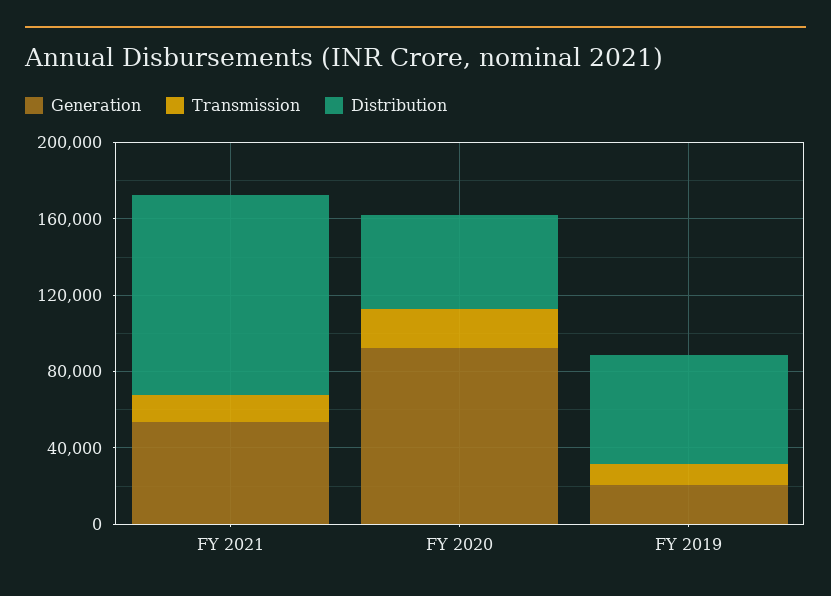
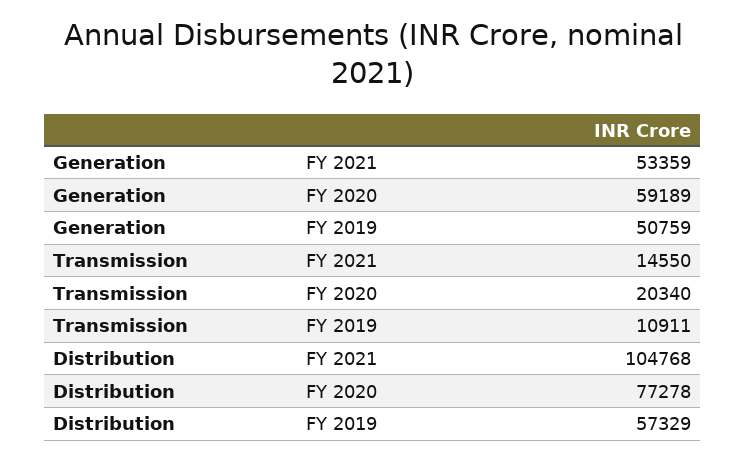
  {
    "Generation": {
      "FY 2021": 53359,
-     "FY 2020": 90000,
+     "FY 2020": 59189,
-     "FY 2019": 20000
+     "FY 2019": 50759
    },
    "Transmission": {
      "FY 2021": 14550,
      "FY 2020": 20340,
      "FY 2019": 10911
    },
    "Distribution": {
      "FY 2021": 104768,
-     "FY 2020": 50000,
+     "FY 2020": 77278,
      "FY 2019": 57329
    }
  }

